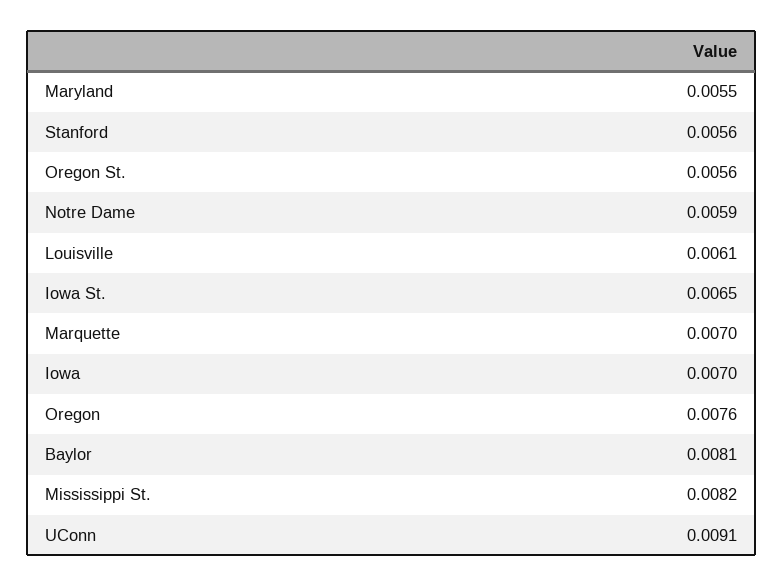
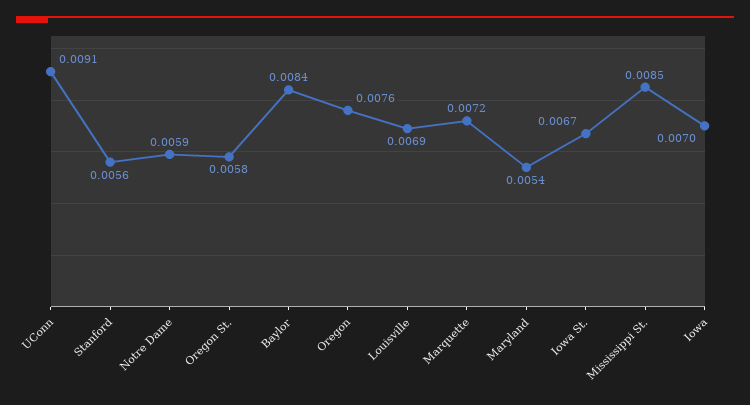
  {
-   "Maryland": 0.0055,
+   "Maryland": 0.0054,
    "Stanford": 0.0056,
-   "Oregon St.": 0.0056,
+   "Oregon St.": 0.0058,
    "Notre Dame": 0.0059,
-   "Louisville": 0.0061,
+   "Louisville": 0.0069,
-   "Iowa St.": 0.0065,
+   "Iowa St.": 0.0067,
-   "Marquette": 0.007,
+   "Marquette": 0.0072,
    "Iowa": 0.007,
    "Oregon": 0.0076,
-   "Baylor": 0.0081,
+   "Baylor": 0.0084,
-   "Mississippi St.": 0.0082,
+   "Mississippi St.": 0.0085,
    "UConn": 0.0091
  }

